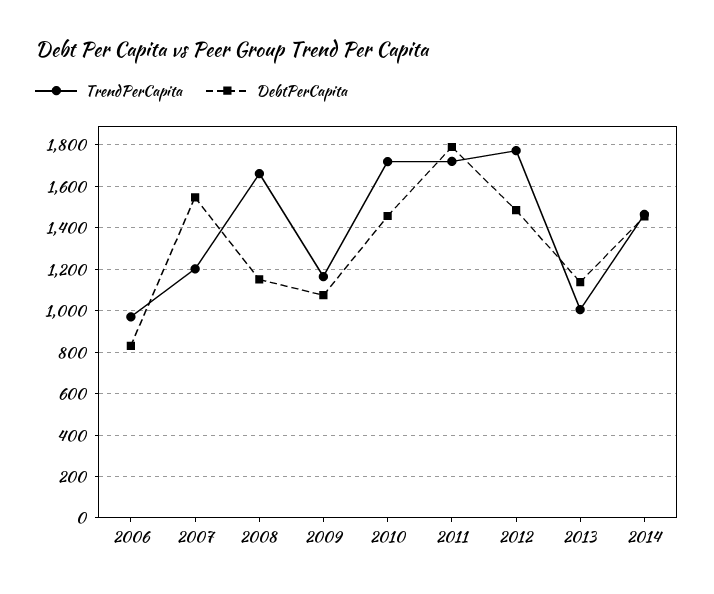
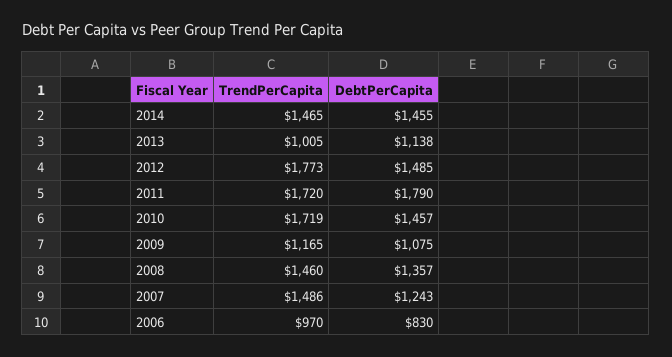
  {
    "TrendPerCapita": {
      "2006": 970,
-     "2007": 1200,
+     "2007": 1486,
-     "2008": 1650,
+     "2008": 1460,
      "2009": 1165,
      "2010": 1719,
      "2011": 1720,
      "2012": 1773,
      "2013": 1005,
      "2014": 1465
    },
    "DebtPerCapita": {
      "2006": 830,
-     "2007": 1550,
+     "2007": 1243,
-     "2008": 1150,
+     "2008": 1357,
      "2009": 1075,
      "2010": 1457,
      "2011": 1790,
      "2012": 1485,
      "2013": 1138,
      "2014": 1455
    }
  }

